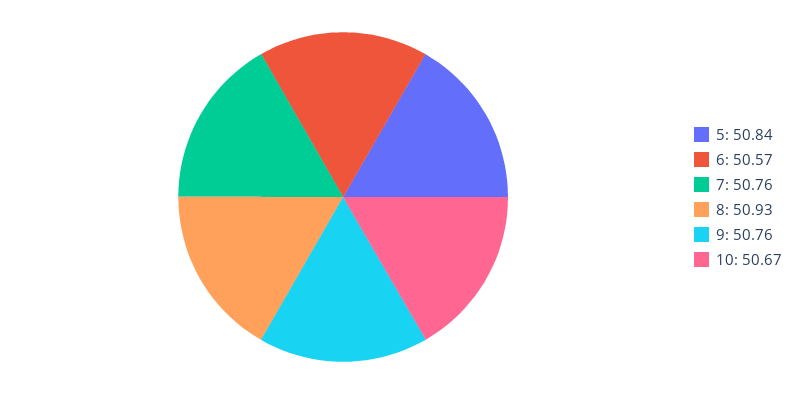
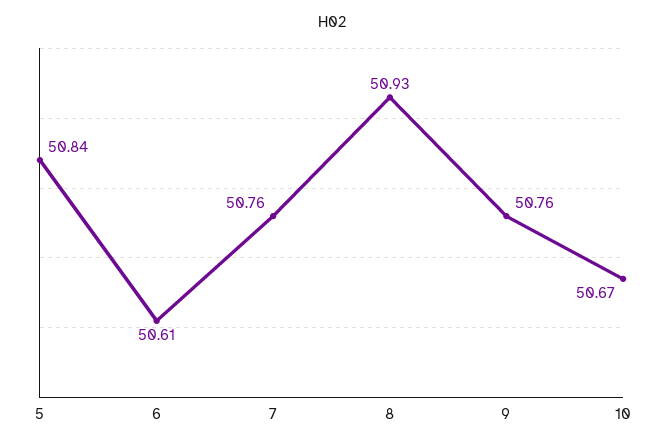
  {
    "5": 50.84,
-   "6": 50.57,
+   "6": 50.61,
    "7": 50.76,
    "8": 50.93,
    "9": 50.76,
    "10": 50.67
  }

